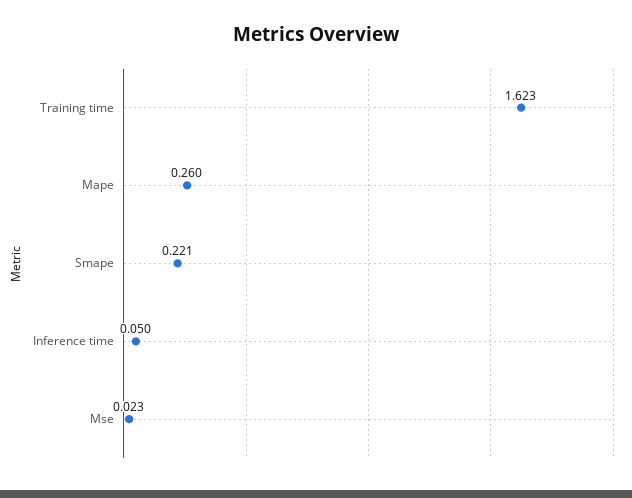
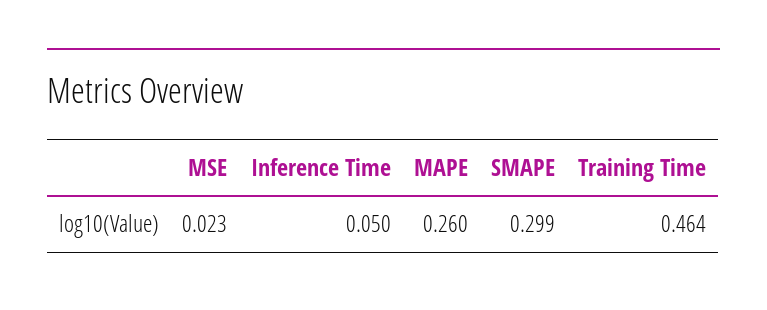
  {
-   "Training time": 1.623,
+   "Training time": 0.464,
    "Mape": 0.26,
-   "Smape": 0.221,
+   "Smape": 0.299,
    "Inference time": 0.05,
    "Mse": 0.023
  }

